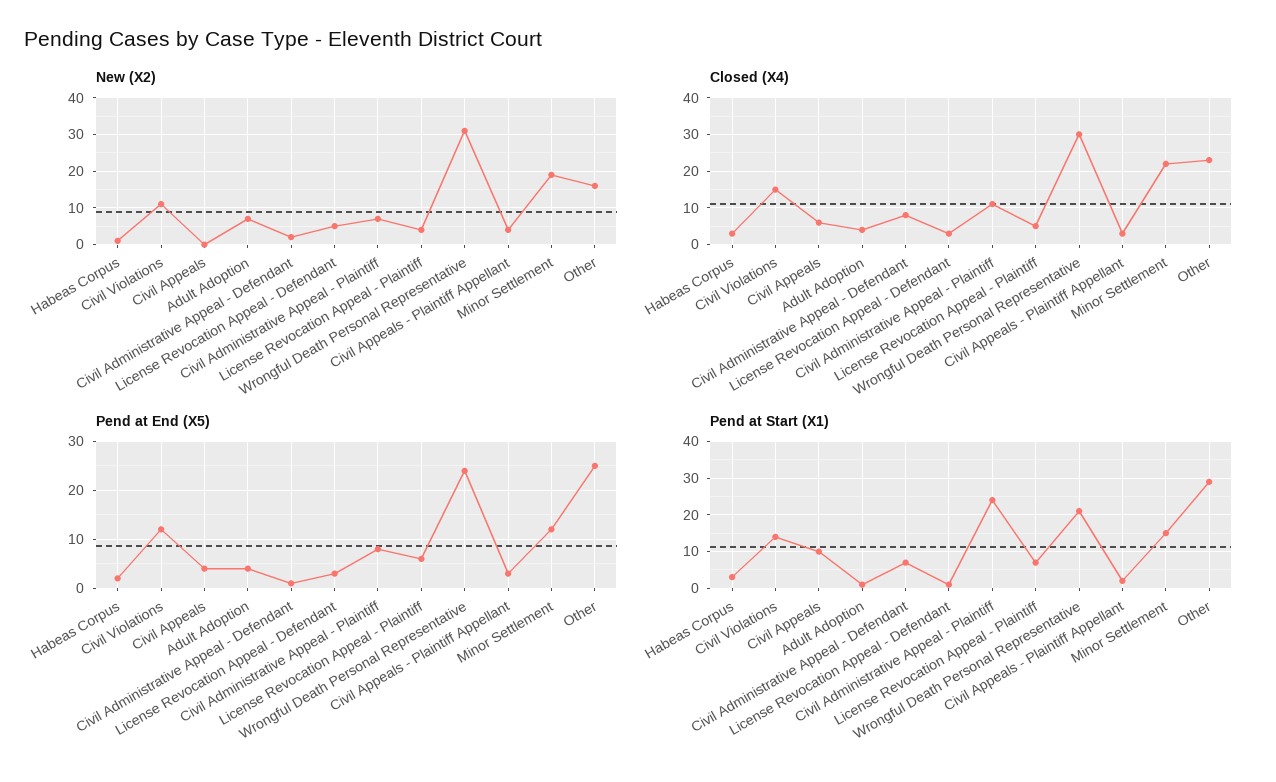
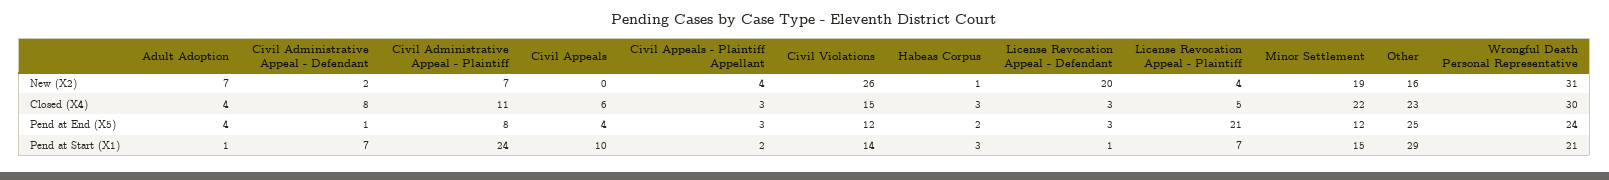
  {
    "New (X2)": {
      "Habeas Corpus": 1,
-     "Civil Violations": 10,
+     "Civil Violations": 26,
      "Civil Appeals": 0,
      "Adult Adoption": 7,
      "Civil Administrative Appeal - Defendant": 2,
-     "License Revocation Appeal - Defendant": 5,
+     "License Revocation Appeal - Defendant": 20,
      "Civil Administrative Appeal - Plaintiff": 7,
      "License Revocation Appeal - Plaintiff": 4,
      "Wrongful Death Personal Representative": 31,
      "Civil Appeals - Plaintiff Appellant": 4,
      "Minor Settlement": 19,
      "Other": 16
    },
    "Closed (X4)": {
      "Habeas Corpus": 3,
      "Civil Violations": 15,
      "Civil Appeals": 6,
      "Adult Adoption": 4,
      "Civil Administrative Appeal - Defendant": 8,
      "License Revocation Appeal - Defendant": 3,
      "Civil Administrative Appeal - Plaintiff": 11,
      "License Revocation Appeal - Plaintiff": 5,
      "Wrongful Death Personal Representative": 30,
      "Civil Appeals - Plaintiff Appellant": 3,
      "Minor Settlement": 22,
      "Other": 23
    },
    "Pend at End (X5)": {
      "Habeas Corpus": 2,
      "Civil Violations": 12,
      "Civil Appeals": 4,
      "Adult Adoption": 4,
      "Civil Administrative Appeal - Defendant": 1,
      "License Revocation Appeal - Defendant": 3,
      "Civil Administrative Appeal - Plaintiff": 8,
-     "License Revocation Appeal - Plaintiff": 5,
+     "License Revocation Appeal - Plaintiff": 21,
      "Wrongful Death Personal Representative": 24,
      "Civil Appeals - Plaintiff Appellant": 3,
      "Minor Settlement": 12,
      "Other": 25
    },
    "Pend at Start (X1)": {
      "Habeas Corpus": 3,
      "Civil Violations": 14,
      "Civil Appeals": 10,
      "Adult Adoption": 1,
      "Civil Administrative Appeal - Defendant": 7,
      "License Revocation Appeal - Defendant": 1,
      "Civil Administrative Appeal - Plaintiff": 24,
      "License Revocation Appeal - Plaintiff": 7,
      "Wrongful Death Personal Representative": 21,
      "Civil Appeals - Plaintiff Appellant": 2,
      "Minor Settlement": 15,
      "Other": 29
    }
  }

